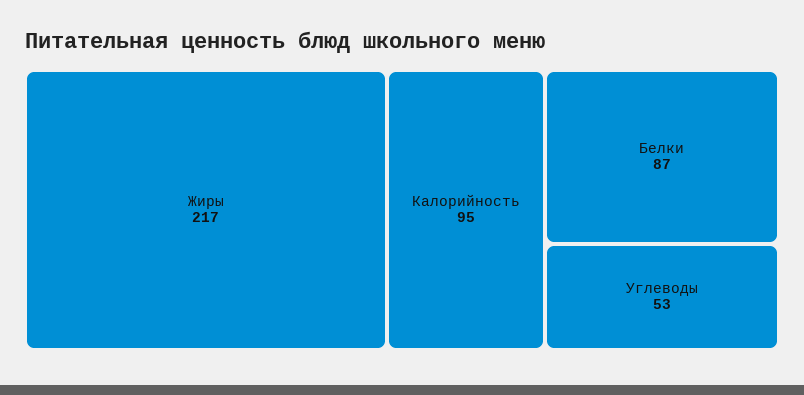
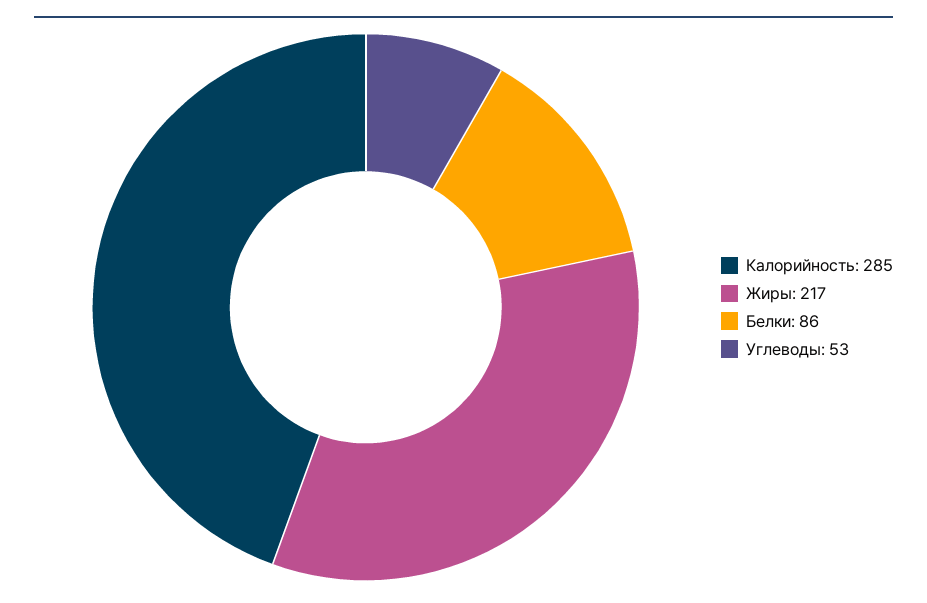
  {
    "Жиры": 217,
-   "Калорийность": 95,
+   "Калорийность": 285,
-   "Белки": 87,
+   "Белки": 86,
    "Углеводы": 53
  }

